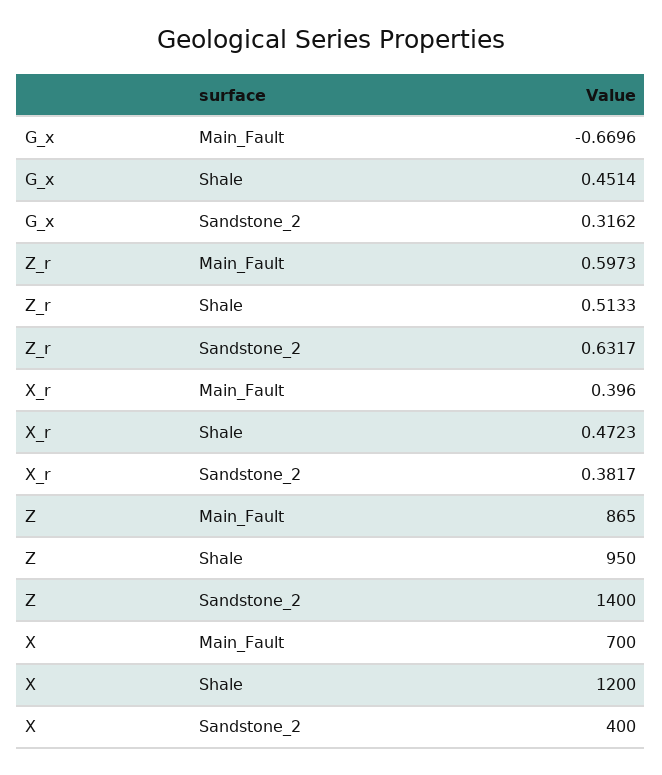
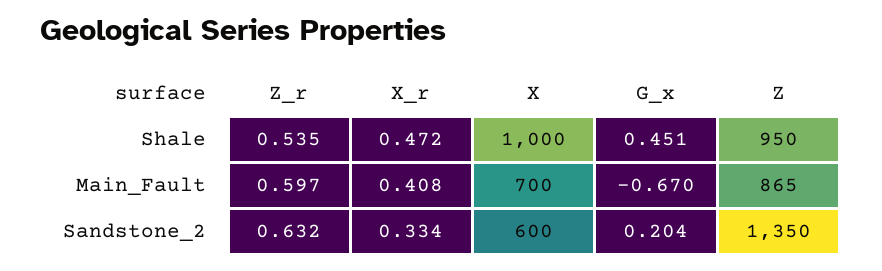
  {
    "G_x": {
      "Main_Fault": -0.6696,
      "Shale": 0.4514,
-     "Sandstone_2": 0.3162
+     "Sandstone_2": 0.204
    },
    "Z_r": {
      "Main_Fault": 0.5973,
-     "Shale": 0.5133,
+     "Shale": 0.535,
      "Sandstone_2": 0.6317
    },
    "X_r": {
-     "Main_Fault": 0.396,
+     "Main_Fault": 0.408,
      "Shale": 0.4723,
-     "Sandstone_2": 0.3817
+     "Sandstone_2": 0.334
    },
    "Z": {
      "Main_Fault": 865,
      "Shale": 950,
-     "Sandstone_2": 1400
+     "Sandstone_2": 1350
    },
    "X": {
      "Main_Fault": 700,
-     "Shale": 1200,
+     "Shale": 1000,
-     "Sandstone_2": 400
+     "Sandstone_2": 600
    }
  }

